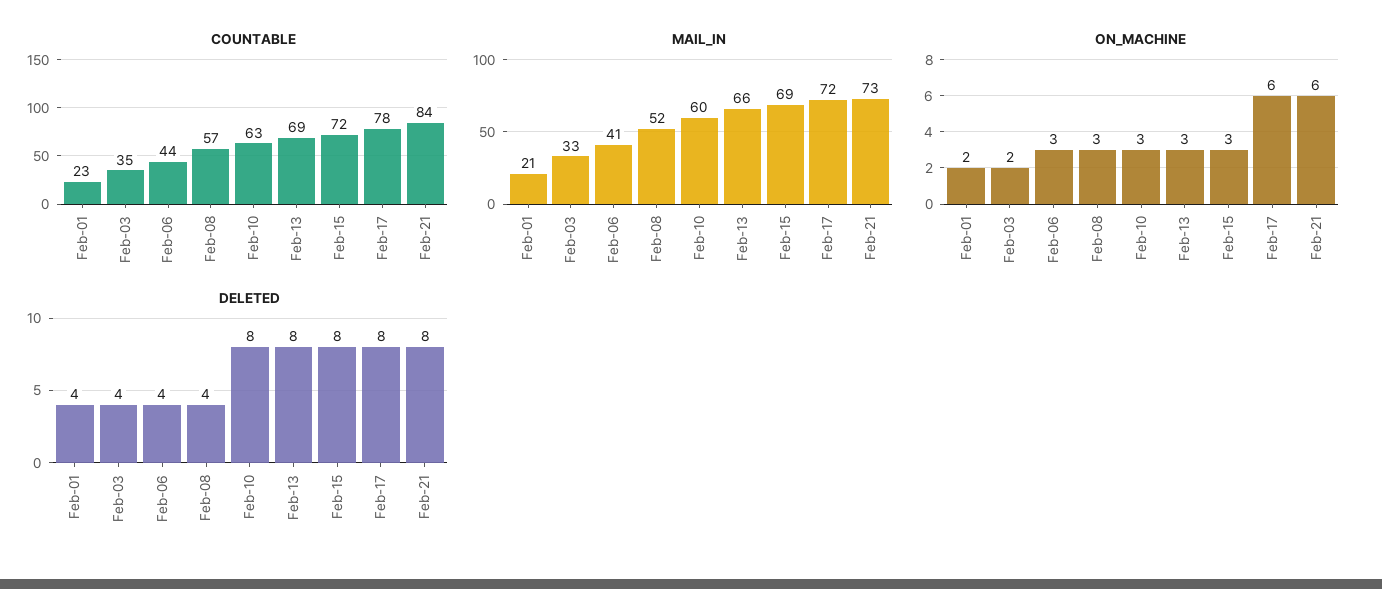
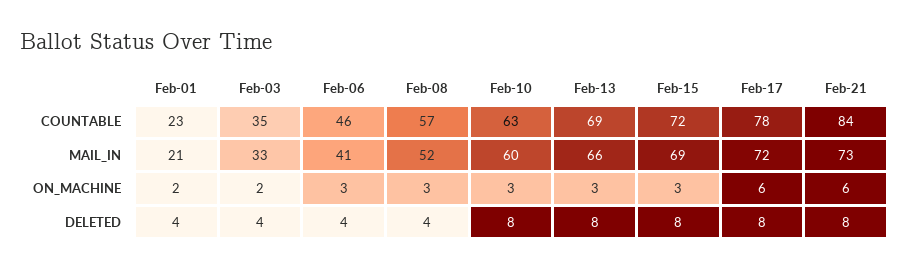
  {
    "COUNTABLE": {
      "Feb-01": 23,
      "Feb-03": 35,
-     "Feb-06": 44,
+     "Feb-06": 46,
      "Feb-08": 57,
      "Feb-10": 63,
      "Feb-13": 69,
      "Feb-15": 72,
      "Feb-17": 78,
      "Feb-21": 84
    },
    "MAIL_IN": {
      "Feb-01": 21,
      "Feb-03": 33,
      "Feb-06": 41,
      "Feb-08": 52,
      "Feb-10": 60,
      "Feb-13": 66,
      "Feb-15": 69,
      "Feb-17": 72,
      "Feb-21": 73
    },
    "ON_MACHINE": {
      "Feb-01": 2,
      "Feb-03": 2,
      "Feb-06": 3,
      "Feb-08": 3,
      "Feb-10": 3,
      "Feb-13": 3,
      "Feb-15": 3,
      "Feb-17": 6,
      "Feb-21": 6
    },
    "DELETED": {
      "Feb-01": 4,
      "Feb-03": 4,
      "Feb-06": 4,
      "Feb-08": 4,
      "Feb-10": 8,
      "Feb-13": 8,
      "Feb-15": 8,
      "Feb-17": 8,
      "Feb-21": 8
    }
  }

